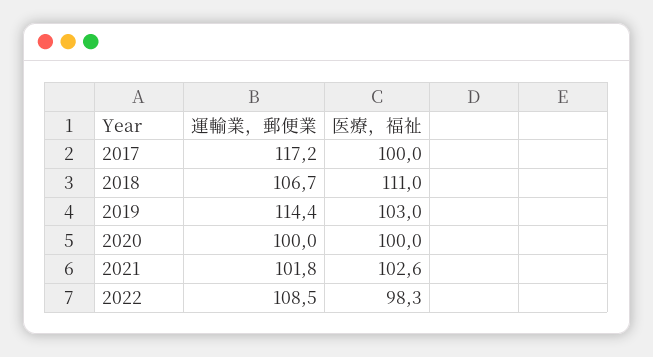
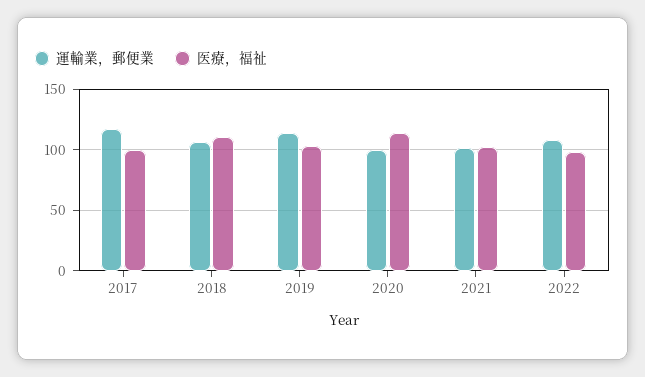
  {
    "運輸業，郵便業": {
      "2017": 117.2,
      "2018": 106.7,
      "2019": 114.4,
      "2020": 100,
      "2021": 101.8,
      "2022": 108.5
    },
    "医療，福祉": {
      "2017": 100,
      "2018": 111,
      "2019": 103,
-     "2020": 100,
+     "2020": 115,
      "2021": 102.6,
      "2022": 98.3
    }
  }

